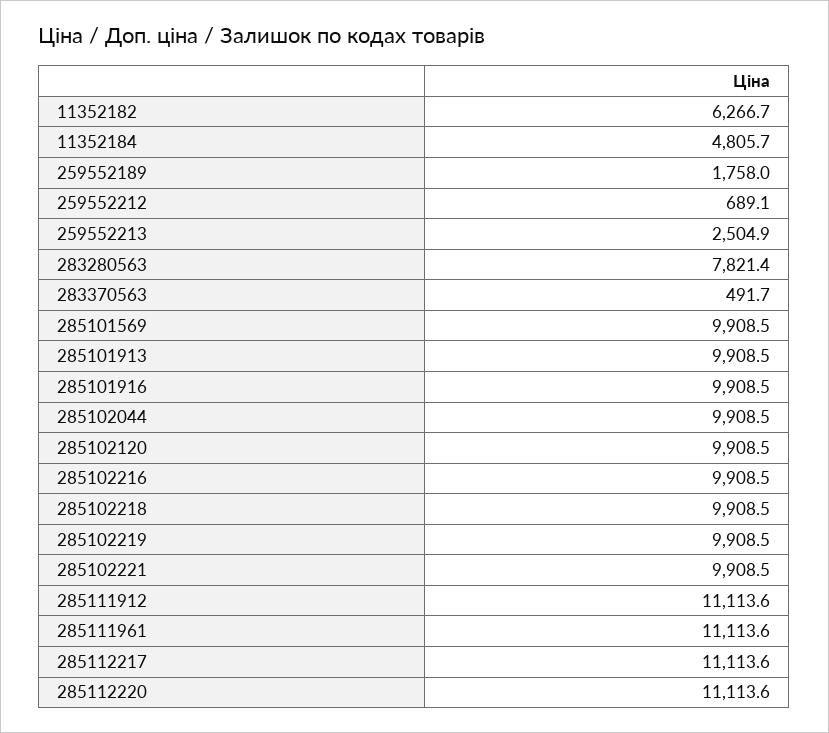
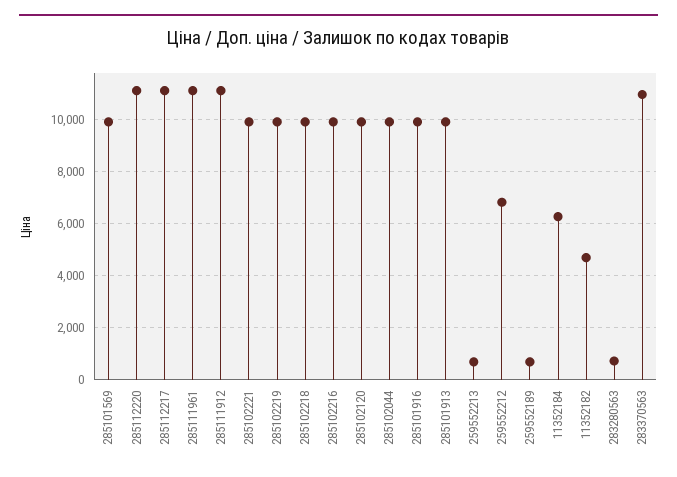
  {
-   "11352182": 6266.7,
+   "11352182": 4750,
-   "11352184": 4805.7,
+   "11352184": 6250,
-   "259552189": 1758,
+   "259552189": 750,
-   "259552212": 689.1,
+   "259552212": 6750,
-   "259552213": 2504.9,
+   "259552213": 750,
-   "283280563": 7821.4,
+   "283280563": 750,
-   "283370563": 491.7,
+   "283370563": 11000,
    "285101569": 9908.5,
    "285101913": 9908.5,
    "285101916": 9908.5,
    "285102044": 9908.5,
    "285102120": 9908.5,
    "285102216": 9908.5,
    "285102218": 9908.5,
    "285102219": 9908.5,
    "285102221": 9908.5,
    "285111912": 11113.6,
    "285111961": 11113.6,
    "285112217": 11113.6,
    "285112220": 11113.6
  }

